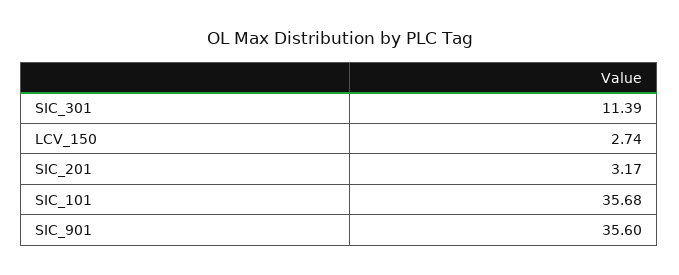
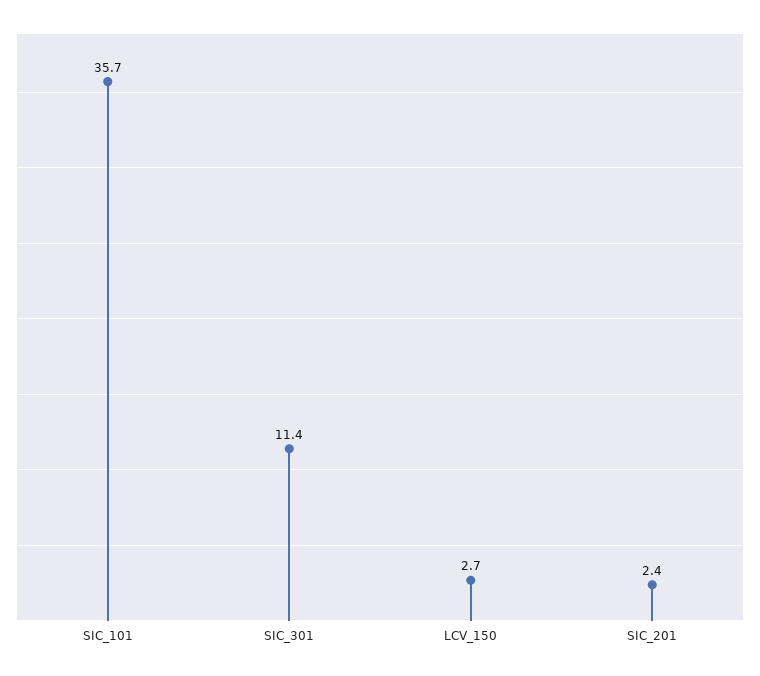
  {
    "SIC_301": 11.39,
    "LCV_150": 2.74,
-   "SIC_201": 3.17,
+   "SIC_201": 2.4,
-   "SIC_101": 35.68,
+   "SIC_101": 35.68
-   "SIC_901": 35.6
  }

